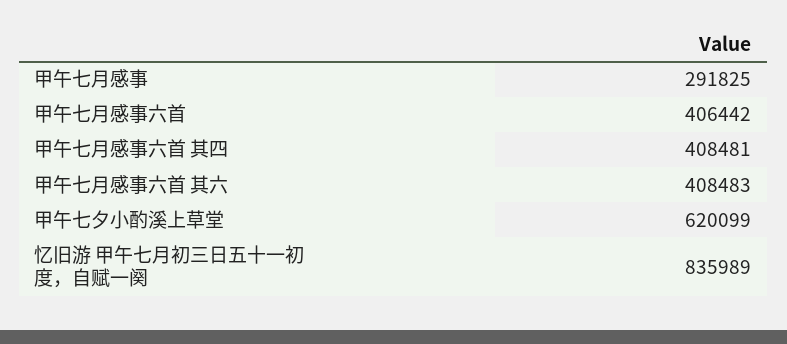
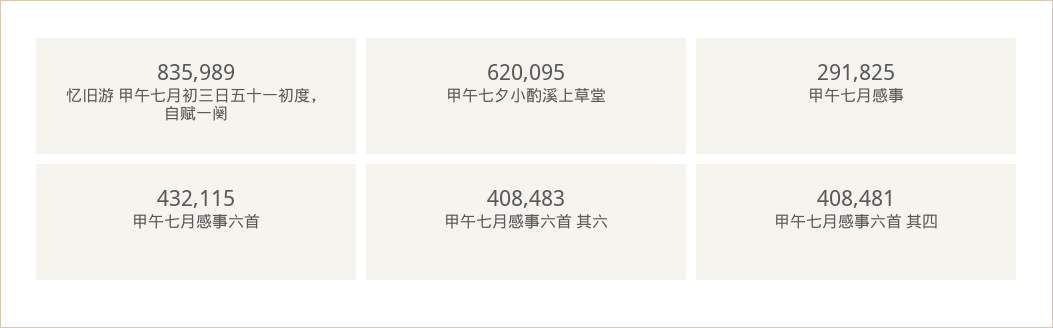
  {
    "甲午七月感事": 291825,
-   "甲午七月感事六首": 406442,
+   "甲午七月感事六首": 432115,
    "甲午七月感事六首 其四": 408481,
    "甲午七月感事六首 其六": 408483,
-   "甲午七夕小酌溪上草堂": 620099,
+   "甲午七夕小酌溪上草堂": 620095,
    "忆旧游 甲午七月初三日五十一初度，自赋一阕": 835989
  }

